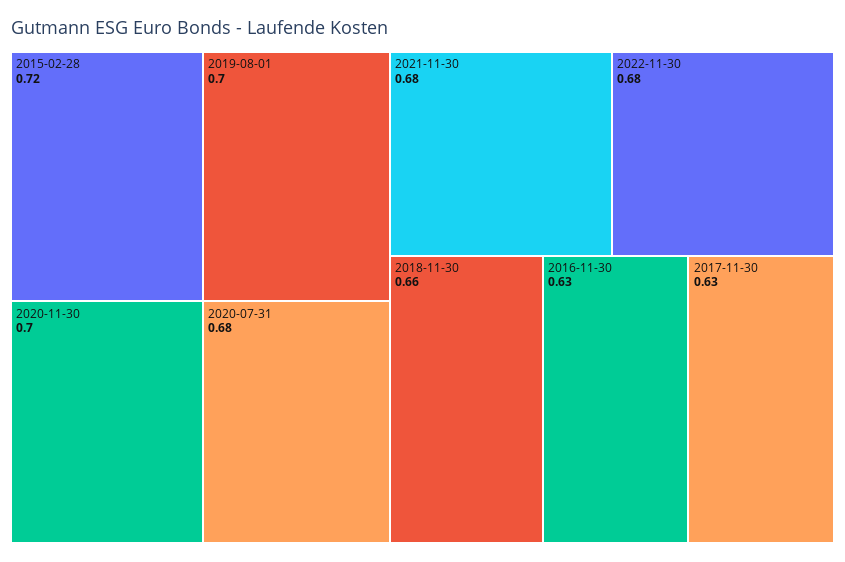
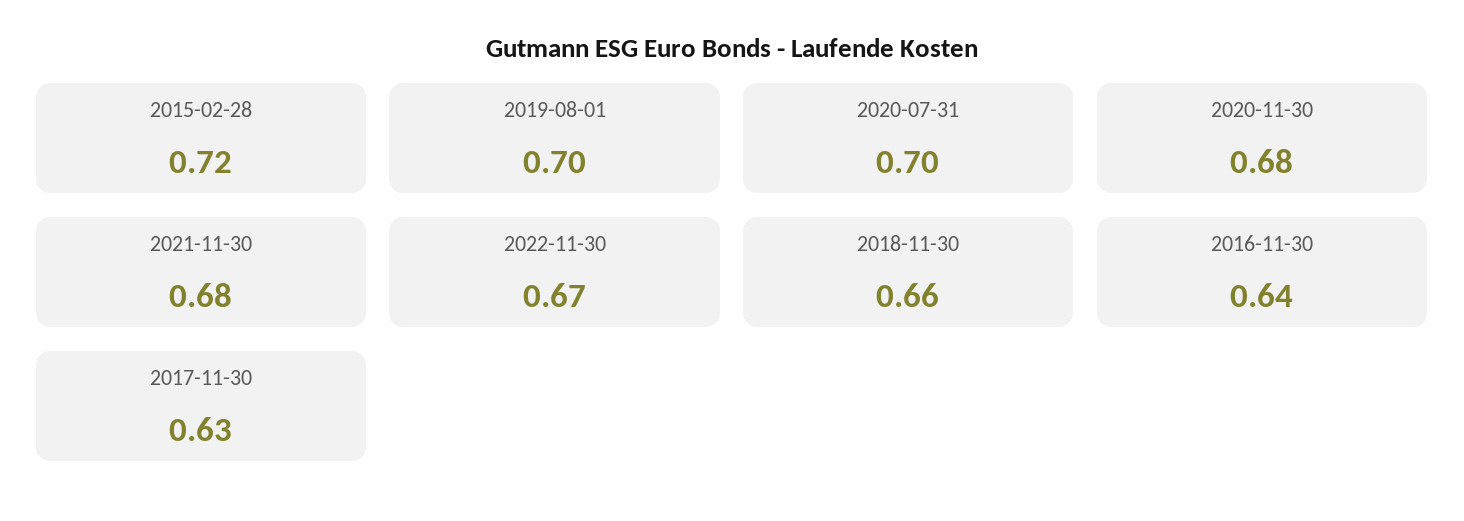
  {
    "2015-02-28": 0.72,
    "2019-08-01": 0.7,
-   "2020-11-30": 0.7,
+   "2020-11-30": 0.68,
-   "2020-07-31": 0.68,
+   "2020-07-31": 0.7,
    "2021-11-30": 0.68,
-   "2022-11-30": 0.68,
+   "2022-11-30": 0.67,
    "2018-11-30": 0.66,
-   "2016-11-30": 0.63,
+   "2016-11-30": 0.64,
    "2017-11-30": 0.63
  }

